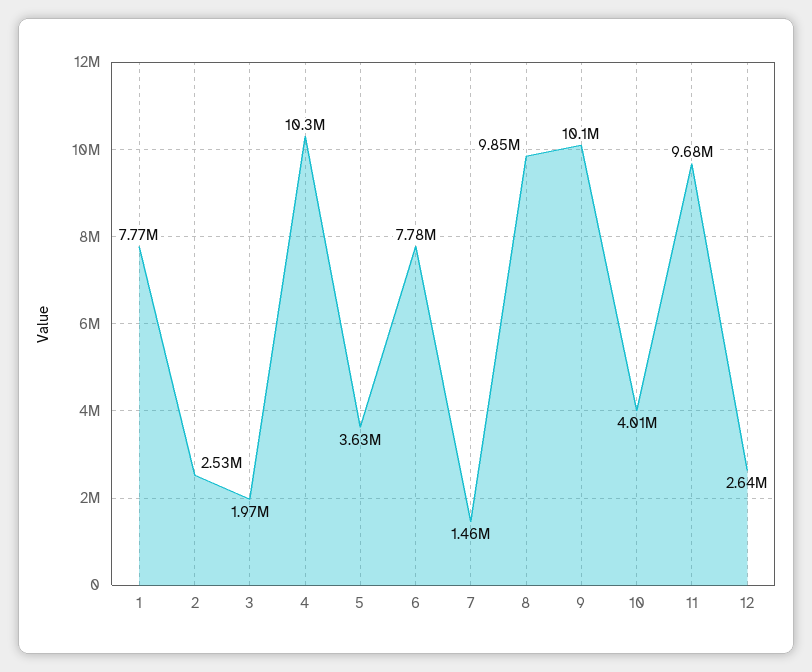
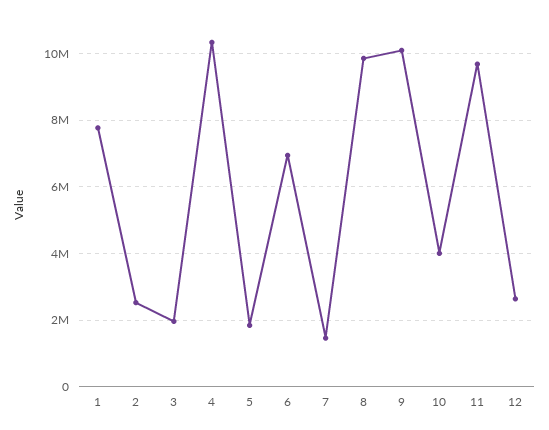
  {
    "1": 7770000,
    "2": 2530000,
    "3": 1970000,
    "4": 10300000,
-   "5": 3630000,
+   "5": 1800000,
-   "6": 7780000,
+   "6": 7000000,
    "7": 1460000,
    "8": 9850000,
    "9": 10100000,
    "10": 4010000,
    "11": 9680000,
    "12": 2640000
  }

